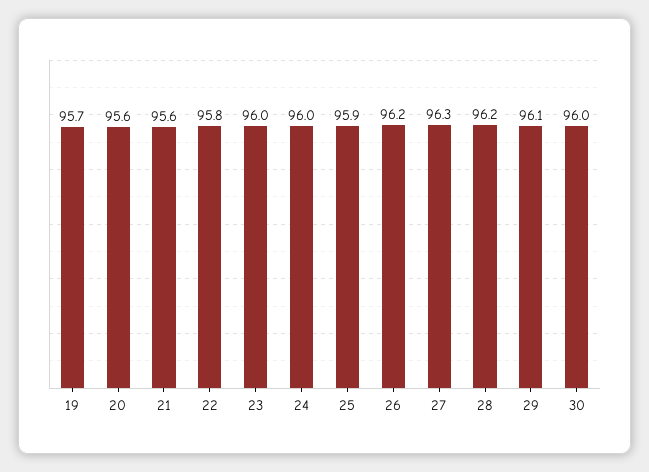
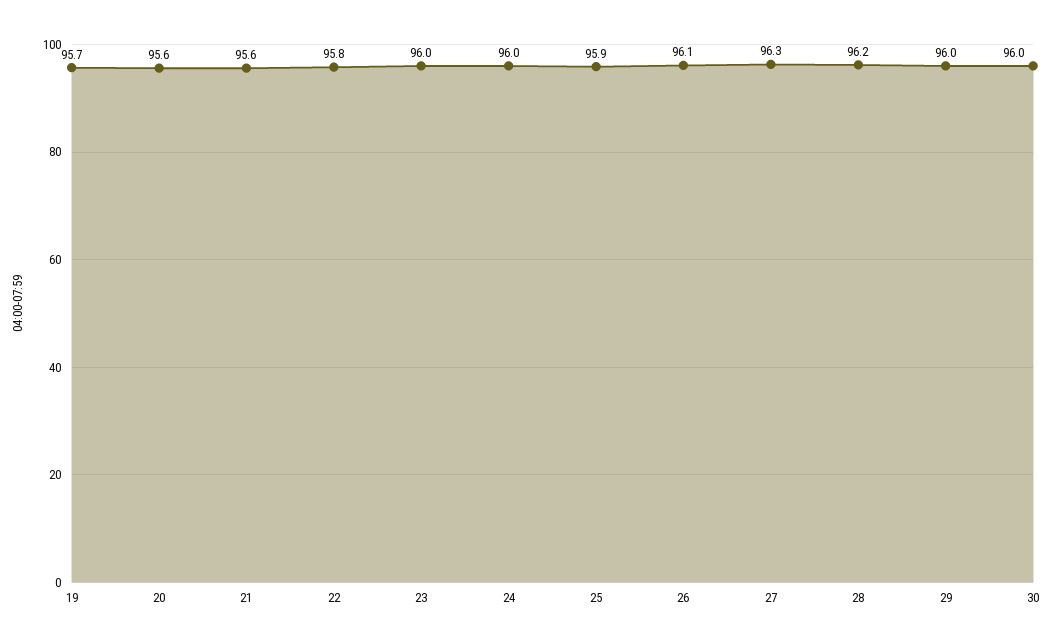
  {
    "19": 95.7,
    "20": 95.6,
    "21": 95.6,
    "22": 95.8,
    "23": 96,
    "24": 96,
    "25": 95.9,
-   "26": 96.2,
+   "26": 96.1,
    "27": 96.3,
    "28": 96.2,
-   "29": 96.1,
+   "29": 96,
    "30": 96
  }

